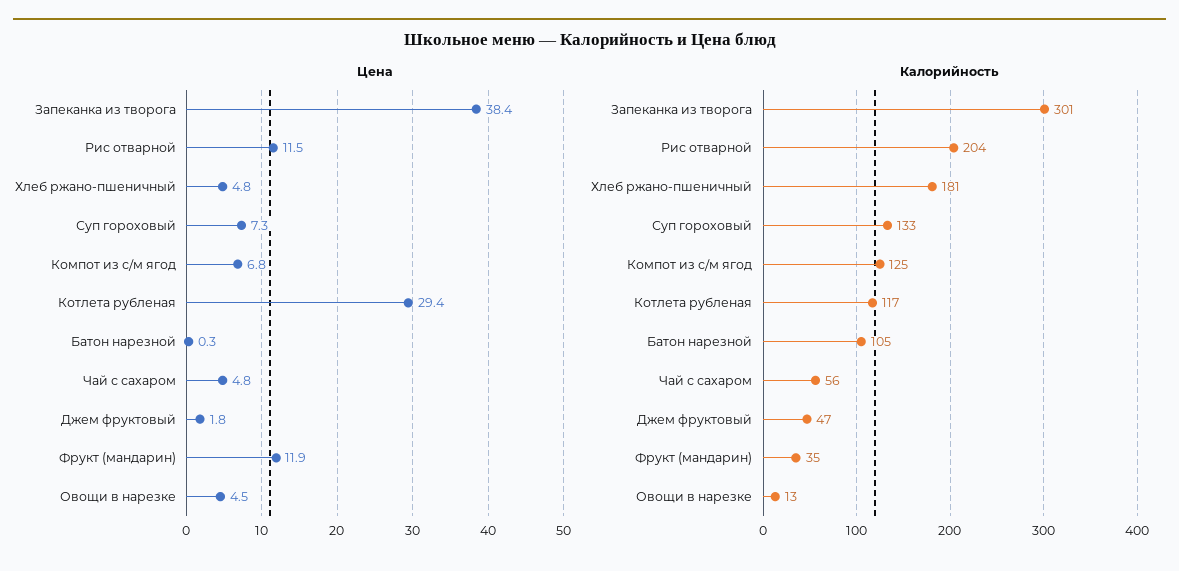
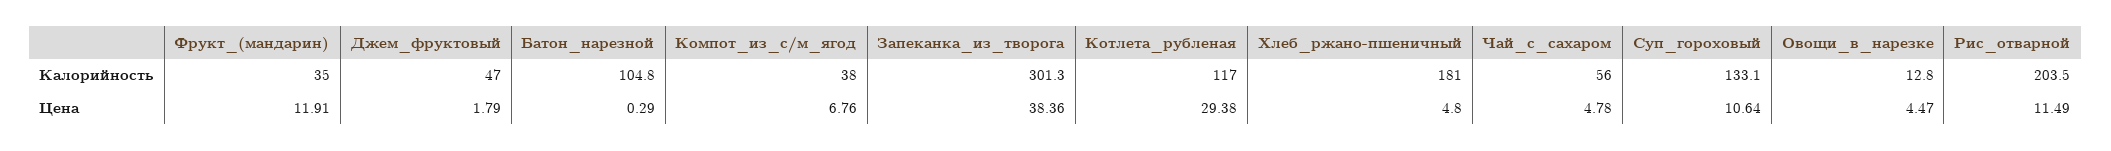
  {
    "Цена": {
      "Запеканка из творога": 38.36,
      "Рис отварной": 11.49,
      "Хлеб ржано-пшеничный": 4.8,
-     "Суп гороховый": 7.3,
+     "Суп гороховый": 10.64,
      "Компот из с/м ягод": 6.76,
      "Котлета рубленая": 29.38,
      "Батон нарезной": 0.29,
      "Чай с сахаром": 4.78,
      "Джем фруктовый": 1.79,
      "Фрукт (мандарин)": 11.91,
      "Овощи в нарезке": 4.47
    },
    "Калорийность": {
      "Запеканка из творога": 301.3,
      "Рис отварной": 203.5,
      "Хлеб ржано-пшеничный": 181,
      "Суп гороховый": 133.1,
-     "Компот из с/м ягод": 125,
+     "Компот из с/м ягод": 38,
      "Котлета рубленая": 117,
      "Батон нарезной": 104.8,
      "Чай с сахаром": 56,
      "Джем фруктовый": 47,
      "Фрукт (мандарин)": 35,
      "Овощи в нарезке": 12.8
    }
  }

